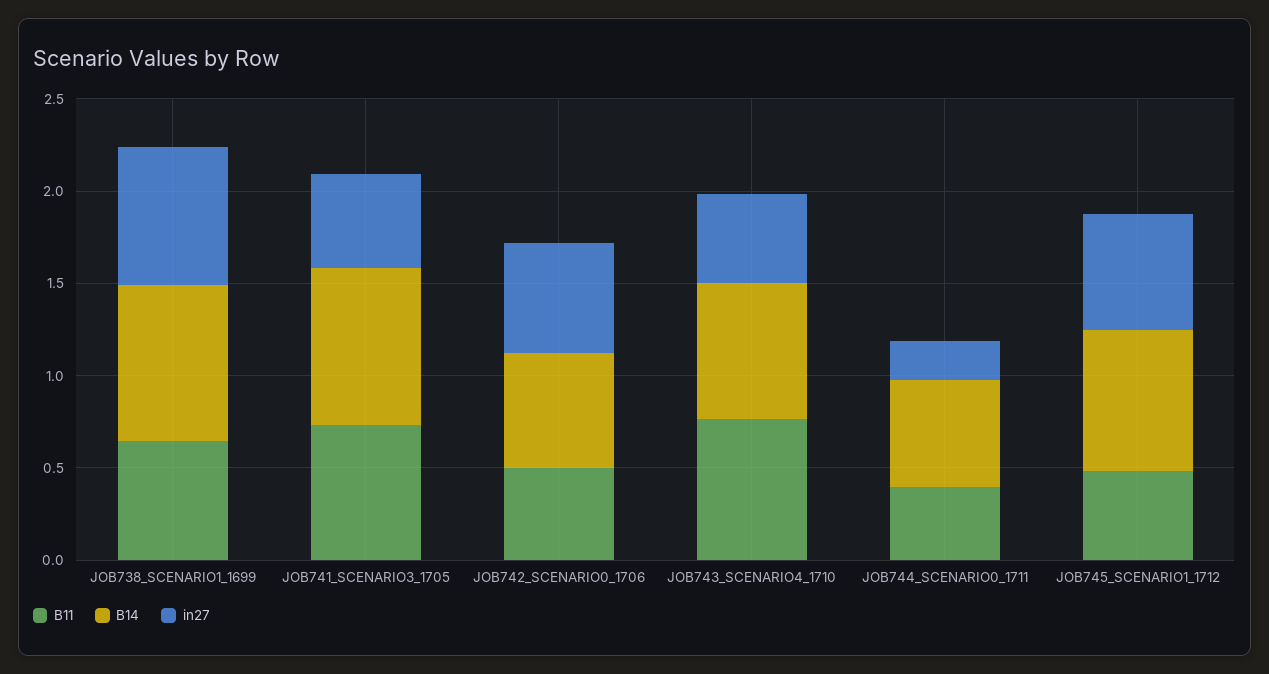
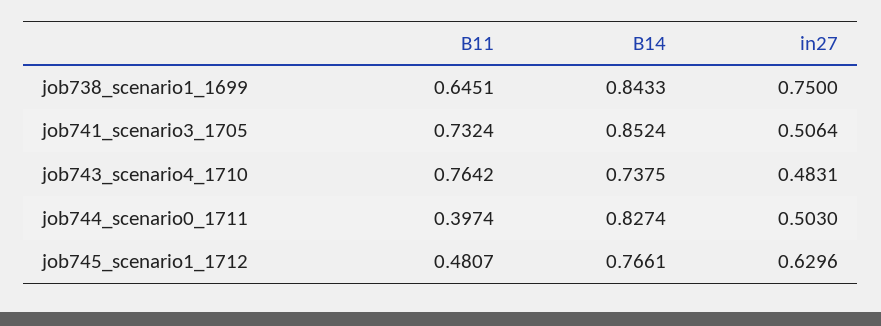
  {
    "B11": {
      "JOB738_SCENARIO1_1699": 0.6451,
      "JOB741_SCENARIO3_1705": 0.7324,
-     "JOB742_SCENARIO0_1706": 0.5,
      "JOB743_SCENARIO4_1710": 0.7642,
      "JOB744_SCENARIO0_1711": 0.3974,
      "JOB745_SCENARIO1_1712": 0.4807
    },
    "B14": {
      "JOB738_SCENARIO1_1699": 0.8433,
      "JOB741_SCENARIO3_1705": 0.8524,
-     "JOB742_SCENARIO0_1706": 0.6,
      "JOB743_SCENARIO4_1710": 0.7375,
-     "JOB744_SCENARIO0_1711": 0.6,
+     "JOB744_SCENARIO0_1711": 0.8274,
      "JOB745_SCENARIO1_1712": 0.7661
    },
    "in27": {
      "JOB738_SCENARIO1_1699": 0.75,
      "JOB741_SCENARIO3_1705": 0.5064,
-     "JOB742_SCENARIO0_1706": 0.6,
      "JOB743_SCENARIO4_1710": 0.4831,
-     "JOB744_SCENARIO0_1711": 0.2,
+     "JOB744_SCENARIO0_1711": 0.503,
      "JOB745_SCENARIO1_1712": 0.6296
    }
  }

